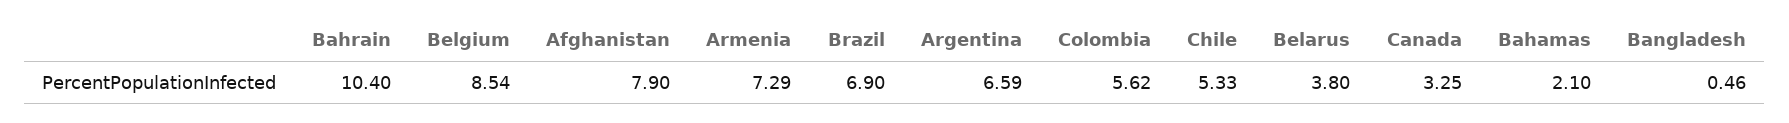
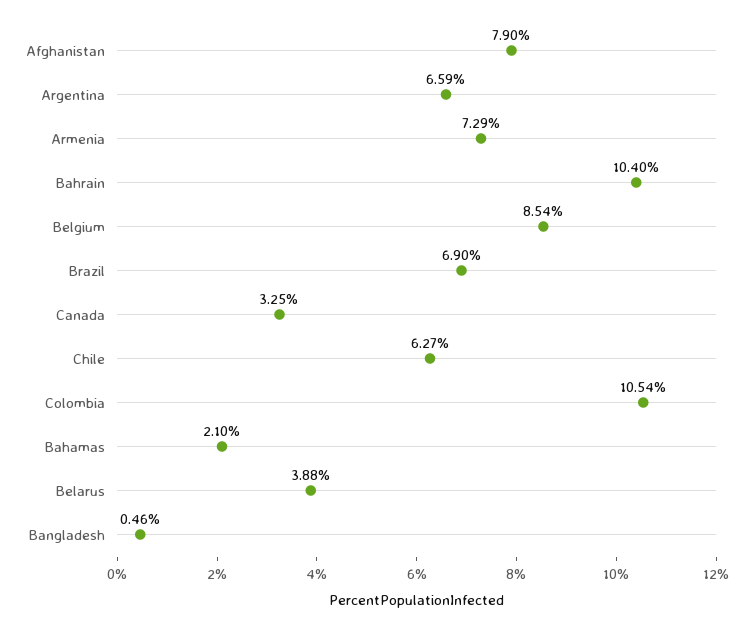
  {
    "Bahrain": 10.4,
    "Belgium": 8.54,
    "Afghanistan": 7.9,
    "Armenia": 7.29,
    "Brazil": 6.9,
    "Argentina": 6.59,
-   "Colombia": 5.62,
+   "Colombia": 10.54,
-   "Chile": 5.33,
+   "Chile": 6.27,
-   "Belarus": 3.8,
+   "Belarus": 3.88,
    "Canada": 3.25,
    "Bahamas": 2.1,
    "Bangladesh": 0.46
  }

